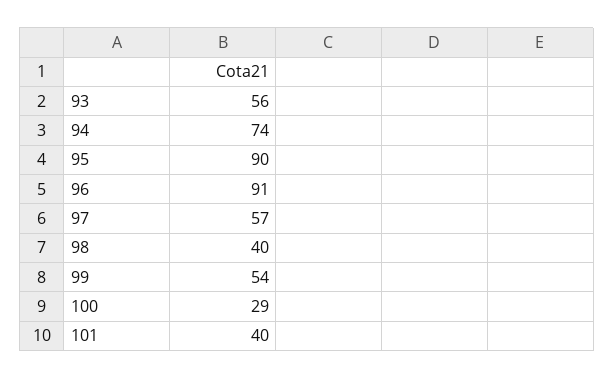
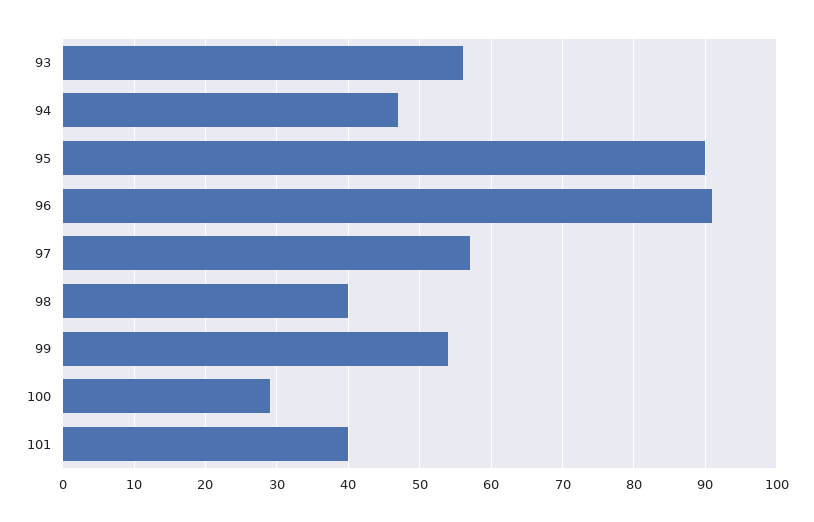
  {
    "93": 56,
-   "94": 74,
+   "94": 47,
    "95": 90,
    "96": 91,
    "97": 57,
    "98": 40,
    "99": 54,
    "100": 29,
    "101": 40
  }

